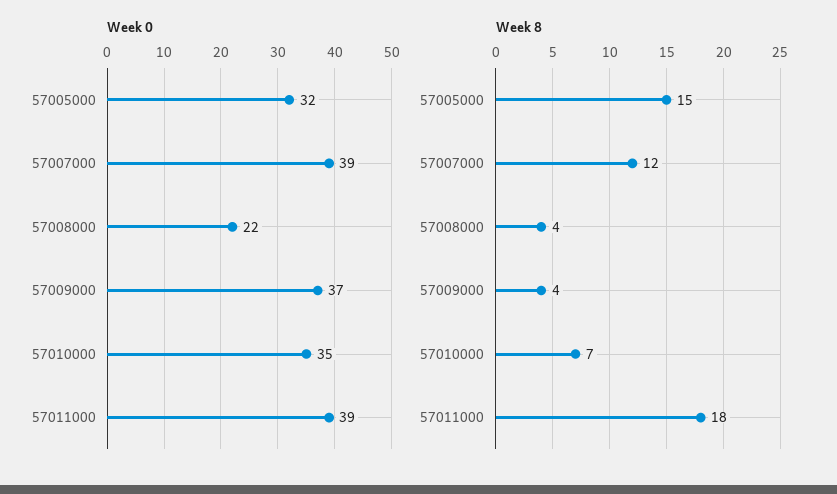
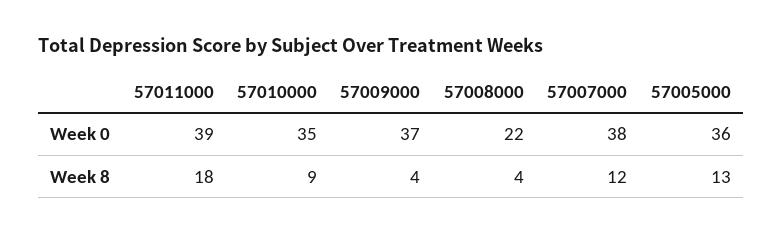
  {
    "Week 0": {
-     "57005000": 32,
+     "57005000": 36,
-     "57007000": 39,
+     "57007000": 38,
      "57008000": 22,
      "57009000": 37,
      "57010000": 35,
      "57011000": 39
    },
    "Week 8": {
-     "57005000": 15,
+     "57005000": 13,
      "57007000": 12,
      "57008000": 4,
      "57009000": 4,
-     "57010000": 7,
+     "57010000": 9,
      "57011000": 18
    }
  }

